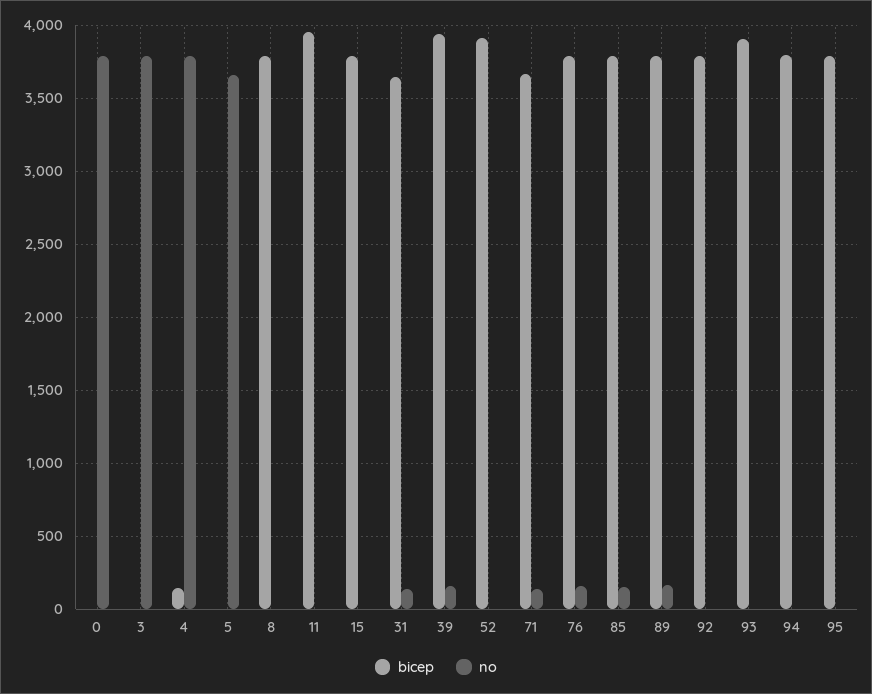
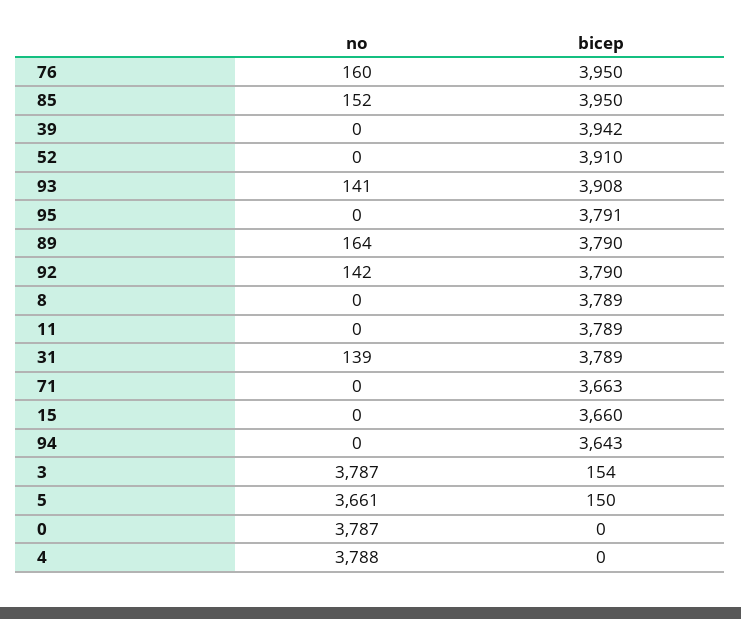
  {
    "bicep": {
      "0": 0,
-     "3": 0,
+     "3": 154,
-     "4": 150,
+     "4": 0,
-     "5": 0,
+     "5": 150,
      "8": 3789,
-     "11": 3950,
+     "11": 3789,
-     "15": 3800,
+     "15": 3660,
-     "31": 3650,
+     "31": 3789,
      "39": 3942,
      "52": 3910,
      "71": 3663,
-     "76": 3800,
+     "76": 3950,
-     "85": 3800,
+     "85": 3950,
      "89": 3790,
      "92": 3790,
      "93": 3908,
-     "94": 3800,
+     "94": 3643,
      "95": 3791
    },
    "no": {
      "0": 3787,
      "3": 3787,
      "4": 3788,
      "5": 3661,
      "8": 0,
      "11": 0,
      "15": 0,
      "31": 139,
-     "39": 150,
+     "39": 0,
      "52": 0,
-     "71": 150,
+     "71": 0,
      "76": 160,
      "85": 152,
      "89": 164,
-     "92": 0,
+     "92": 142,
-     "93": 0,
+     "93": 141,
      "94": 0,
      "95": 0
    }
  }

